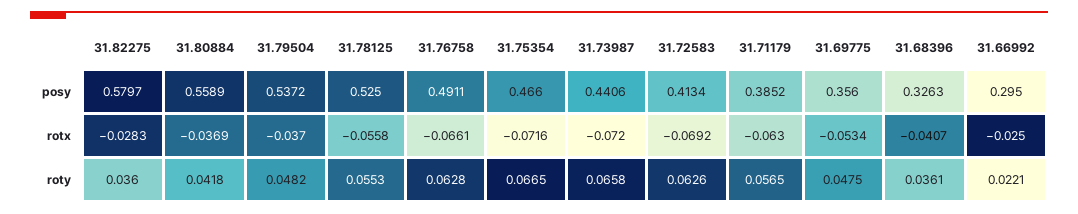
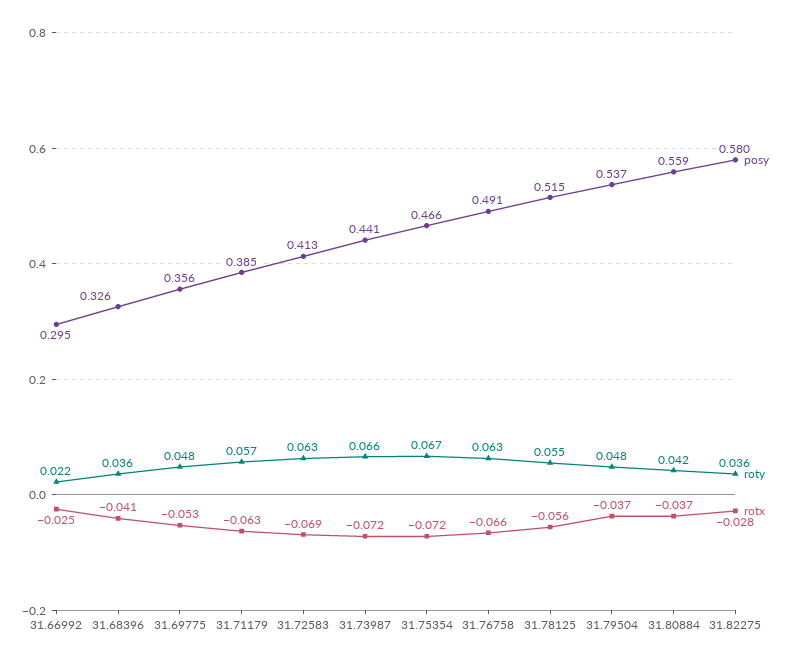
  {
    "posy": {
      "31.82275": 0.5797,
      "31.80884": 0.5589,
      "31.79504": 0.5372,
-     "31.78125": 0.525,
+     "31.78125": 0.515,
      "31.76758": 0.4911,
      "31.75354": 0.466,
      "31.73987": 0.4406,
      "31.72583": 0.4134,
      "31.71179": 0.3852,
      "31.69775": 0.356,
      "31.68396": 0.3263,
      "31.66992": 0.295
    },
    "rotx": {
      "31.82275": -0.0283,
      "31.80884": -0.0369,
      "31.79504": -0.037,
      "31.78125": -0.0558,
      "31.76758": -0.0661,
      "31.75354": -0.0716,
      "31.73987": -0.072,
      "31.72583": -0.0692,
      "31.71179": -0.063,
      "31.69775": -0.0534,
      "31.68396": -0.0407,
      "31.66992": -0.025
    },
    "roty": {
      "31.82275": 0.036,
      "31.80884": 0.0418,
      "31.79504": 0.0482,
      "31.78125": 0.0553,
      "31.76758": 0.0628,
      "31.75354": 0.0665,
      "31.73987": 0.0658,
      "31.72583": 0.0626,
      "31.71179": 0.0565,
      "31.69775": 0.0475,
      "31.68396": 0.0361,
      "31.66992": 0.0221
    }
  }

